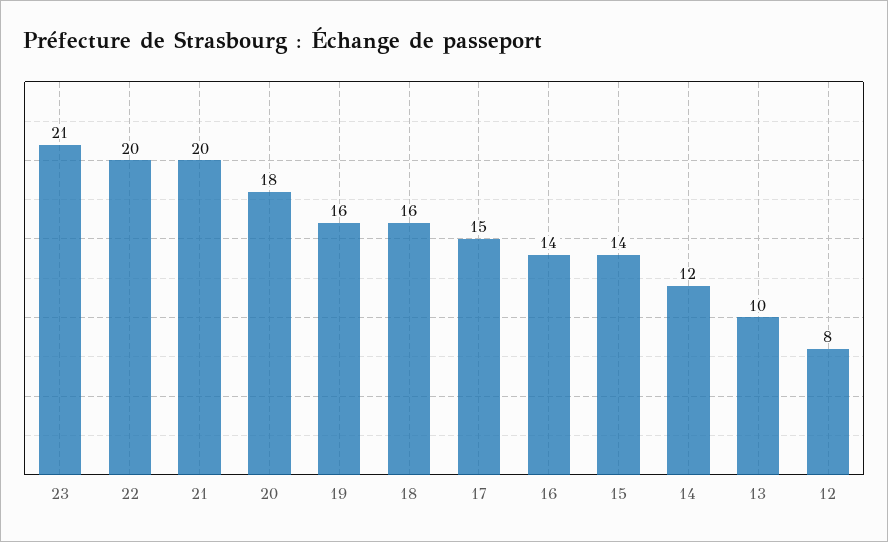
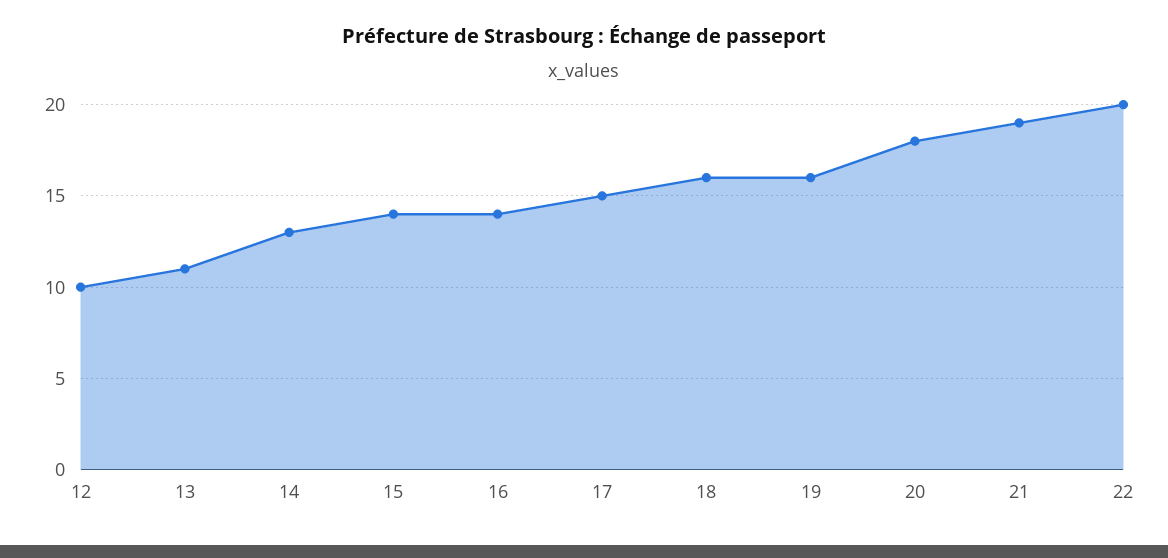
  {
-   "23": 21,
    "22": 20,
-   "21": 20,
+   "21": 19,
    "20": 18,
    "19": 16,
    "18": 16,
    "17": 15,
    "16": 14,
    "15": 14,
-   "14": 12,
+   "14": 13,
-   "13": 10,
+   "13": 11,
-   "12": 8
+   "12": 10
  }

